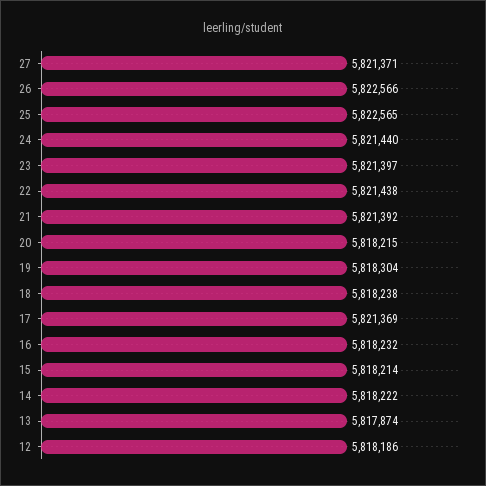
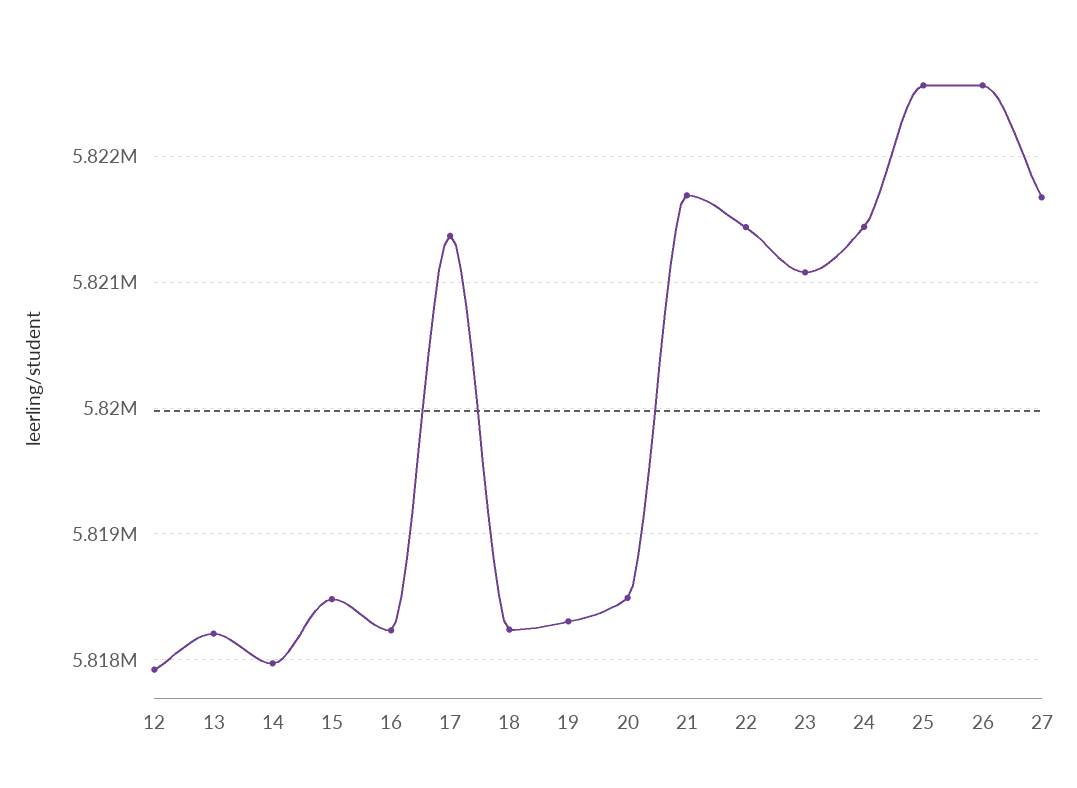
  {
-   "27": 5821371,
+   "27": 5821700,
    "26": 5822566,
    "25": 5822565,
    "24": 5821440,
-   "23": 5821397,
+   "23": 5821100,
    "22": 5821438,
-   "21": 5821392,
+   "21": 5821700,
-   "20": 5818215,
+   "20": 5818500,
    "19": 5818304,
    "18": 5818238,
    "17": 5821369,
    "16": 5818232,
-   "15": 5818214,
+   "15": 5818500,
-   "14": 5818222,
+   "14": 5818000,
-   "13": 5817874,
+   "13": 5818200,
-   "12": 5818186
+   "12": 5817900
  }

